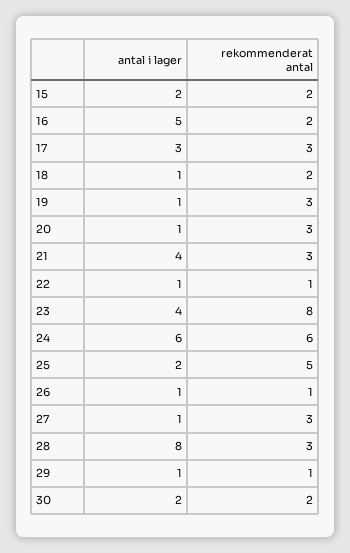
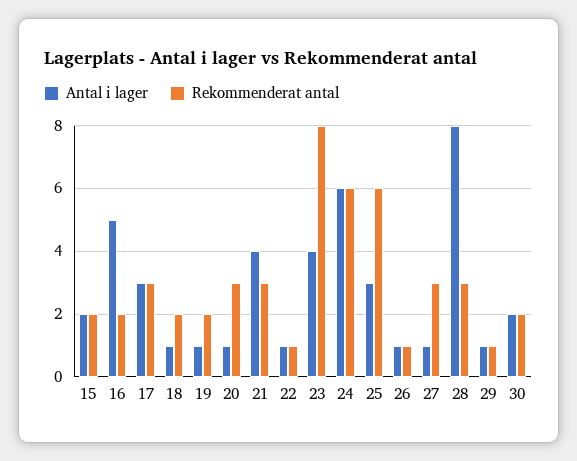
  {
    "antal i lager": {
      "15": 2,
      "16": 5,
      "17": 3,
      "18": 1,
      "19": 1,
      "20": 1,
      "21": 4,
      "22": 1,
      "23": 4,
      "24": 6,
-     "25": 2,
+     "25": 3,
      "26": 1,
      "27": 1,
      "28": 8,
      "29": 1,
      "30": 2
    },
    "rekommenderat antal": {
      "15": 2,
      "16": 2,
      "17": 3,
      "18": 2,
-     "19": 3,
+     "19": 2,
      "20": 3,
      "21": 3,
      "22": 1,
      "23": 8,
      "24": 6,
-     "25": 5,
+     "25": 6,
      "26": 1,
      "27": 3,
      "28": 3,
      "29": 1,
      "30": 2
    }
  }

